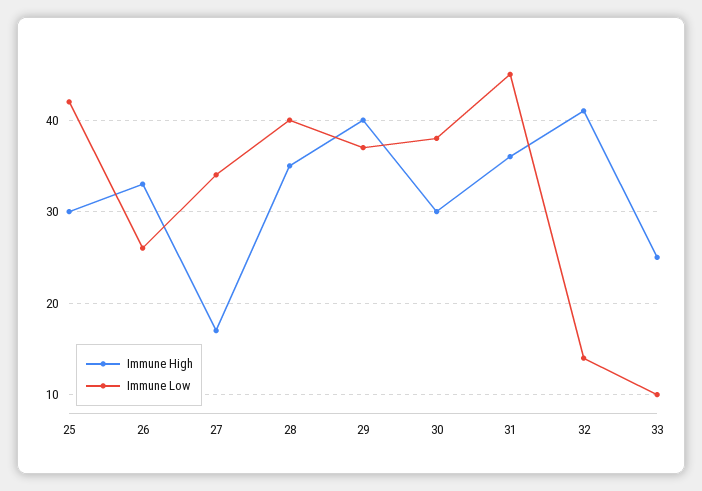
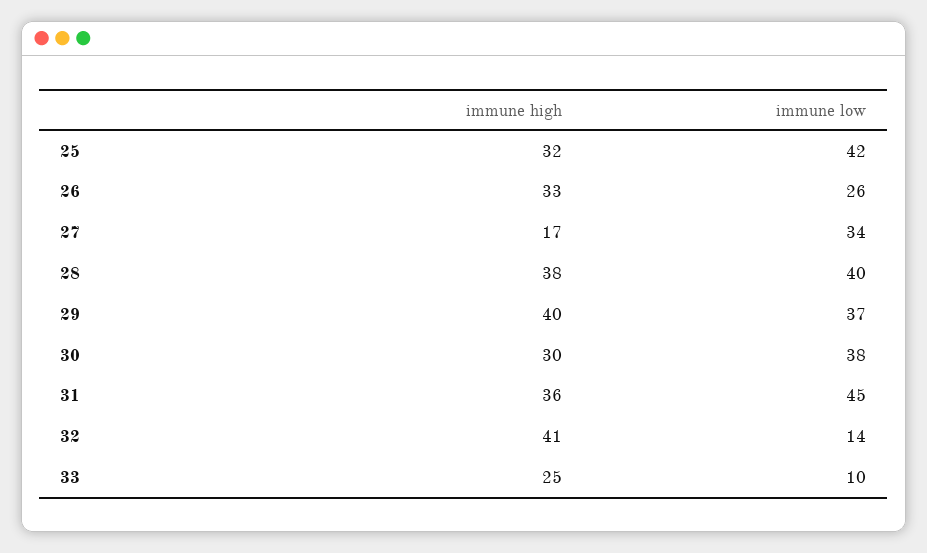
  {
    "Immune High": {
-     "25": 30,
+     "25": 32,
      "26": 33,
      "27": 17,
-     "28": 35,
+     "28": 38,
      "29": 40,
      "30": 30,
      "31": 36,
      "32": 41,
      "33": 25
    },
    "Immune Low": {
      "25": 42,
      "26": 26,
      "27": 34,
      "28": 40,
      "29": 37,
      "30": 38,
      "31": 45,
      "32": 14,
      "33": 10
    }
  }

